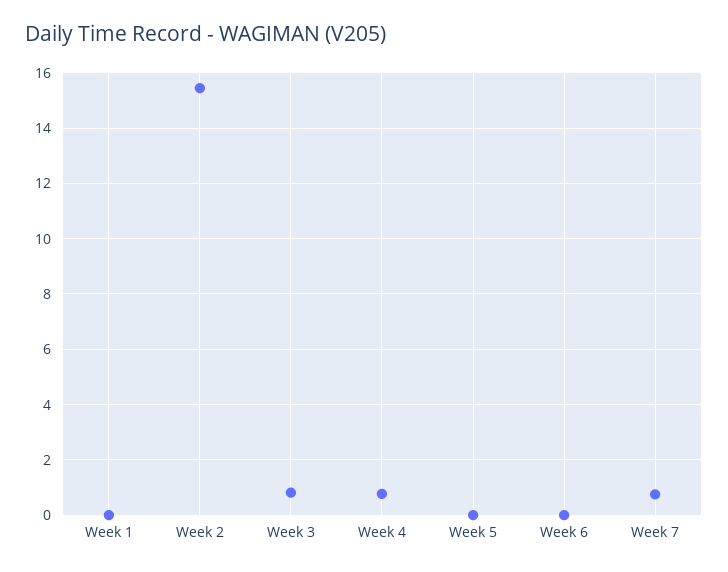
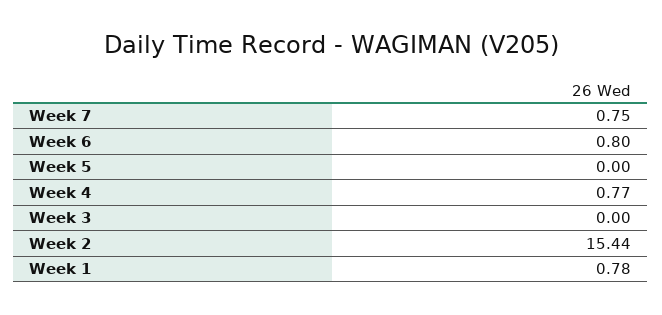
  {
-   "Week 1": 0,
+   "Week 1": 0.78,
    "Week 2": 15.44,
-   "Week 3": 0.75,
+   "Week 3": 0,
    "Week 4": 0.77,
    "Week 5": 0,
-   "Week 6": 0,
+   "Week 6": 0.8,
    "Week 7": 0.75
  }

